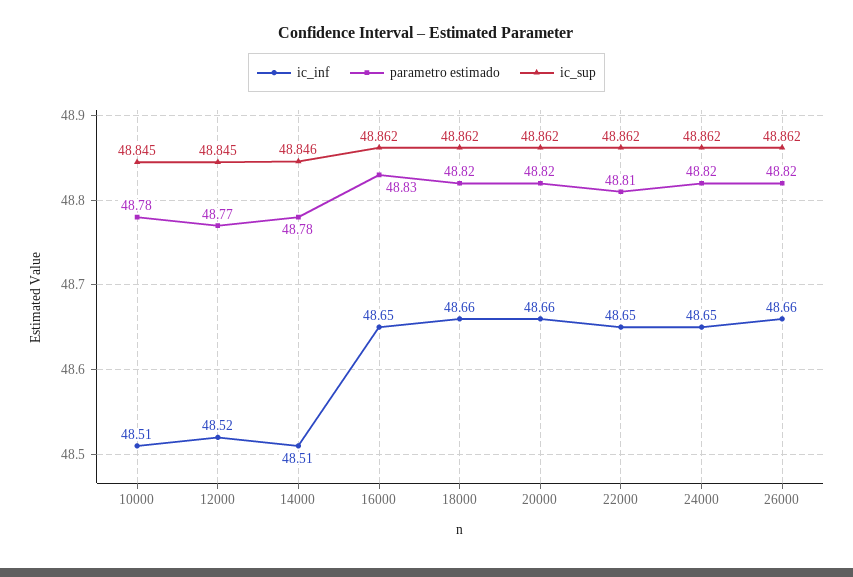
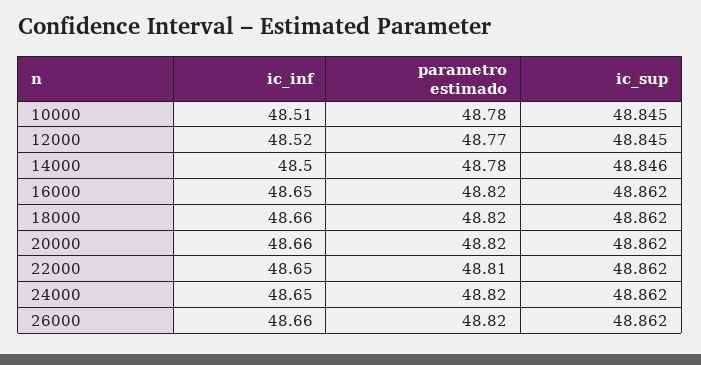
  {
    "ic_inf": {
      "10000": 48.51,
      "12000": 48.52,
-     "14000": 48.51,
+     "14000": 48.5,
      "16000": 48.65,
      "18000": 48.66,
      "20000": 48.66,
      "22000": 48.65,
      "24000": 48.65,
      "26000": 48.66
    },
    "parametro estimado": {
      "10000": 48.78,
      "12000": 48.77,
      "14000": 48.78,
-     "16000": 48.83,
+     "16000": 48.82,
      "18000": 48.82,
      "20000": 48.82,
      "22000": 48.81,
      "24000": 48.82,
      "26000": 48.82
    },
    "ic_sup": {
      "10000": 48.845,
      "12000": 48.845,
      "14000": 48.846,
      "16000": 48.862,
      "18000": 48.862,
      "20000": 48.862,
      "22000": 48.862,
      "24000": 48.862,
      "26000": 48.862
    }
  }

